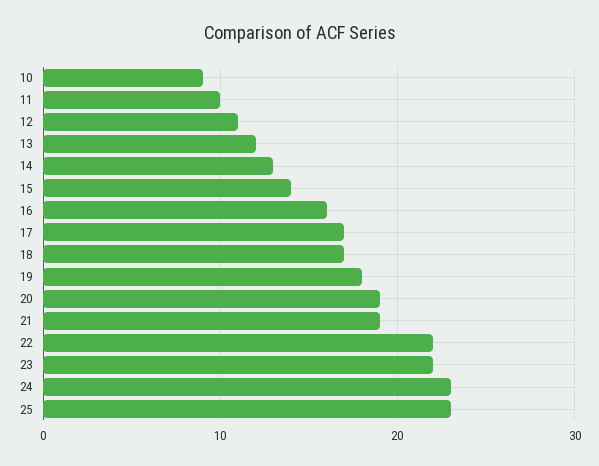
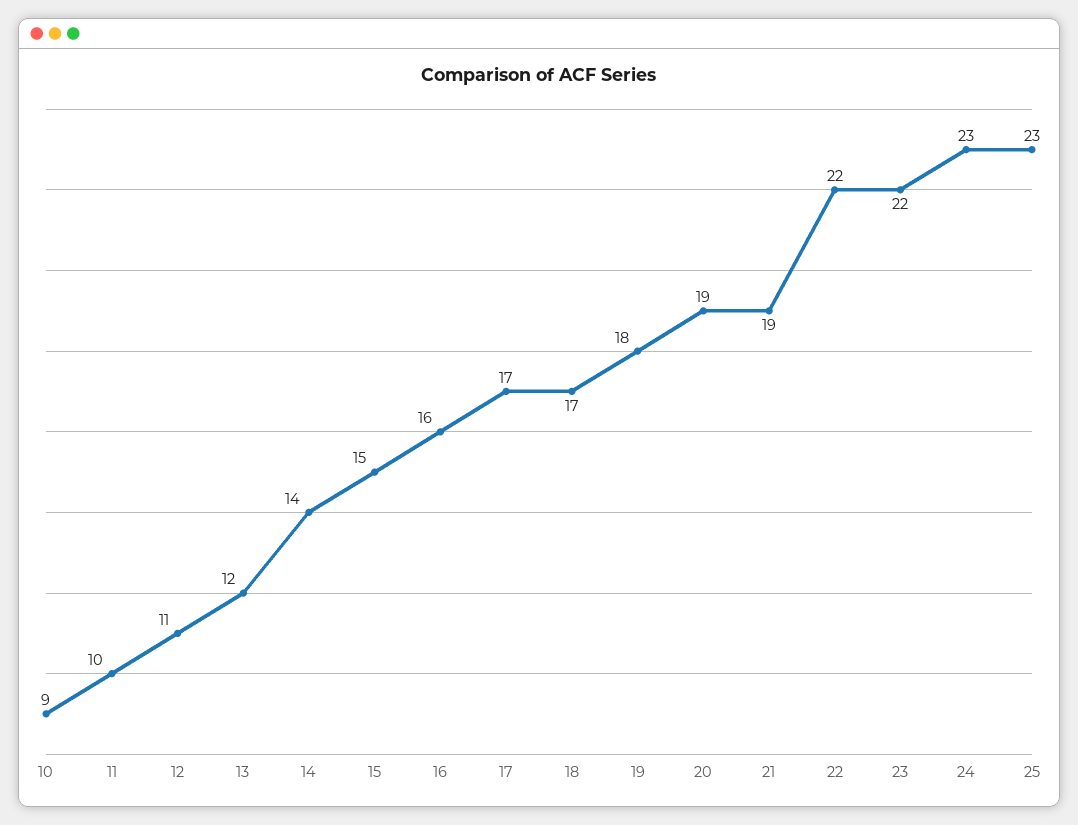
  {
    "10": 9,
    "11": 10,
    "12": 11,
    "13": 12,
-   "14": 13,
+   "14": 14,
-   "15": 14,
+   "15": 15,
    "16": 16,
    "17": 17,
    "18": 17,
    "19": 18,
    "20": 19,
    "21": 19,
    "22": 22,
    "23": 22,
    "24": 23,
    "25": 23
  }

